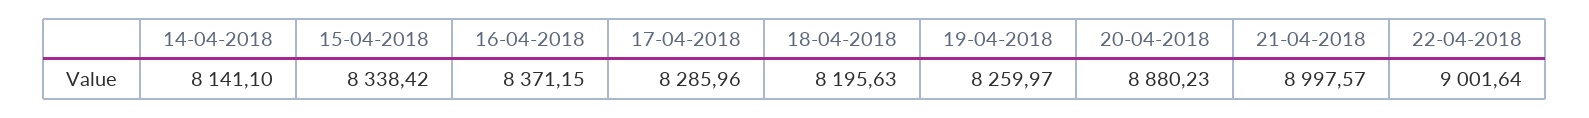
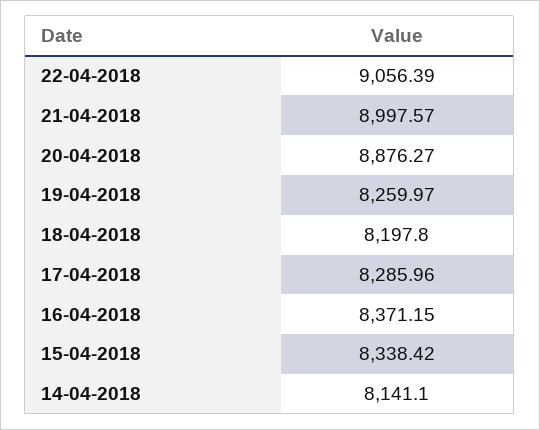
  {
    "14-04-2018": 8141.1,
    "15-04-2018": 8338.42,
    "16-04-2018": 8371.15,
    "17-04-2018": 8285.96,
-   "18-04-2018": 8195.63,
+   "18-04-2018": 8197.8,
    "19-04-2018": 8259.97,
-   "20-04-2018": 8880.23,
+   "20-04-2018": 8876.27,
    "21-04-2018": 8997.57,
-   "22-04-2018": 9001.64
+   "22-04-2018": 9056.39
  }

